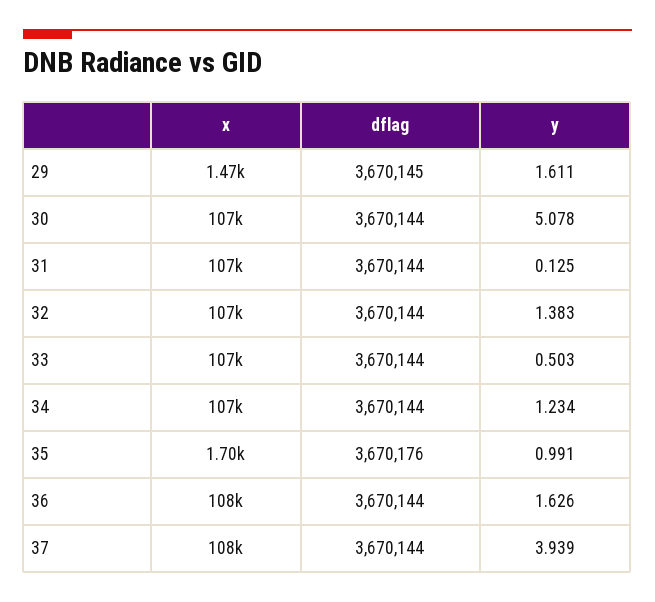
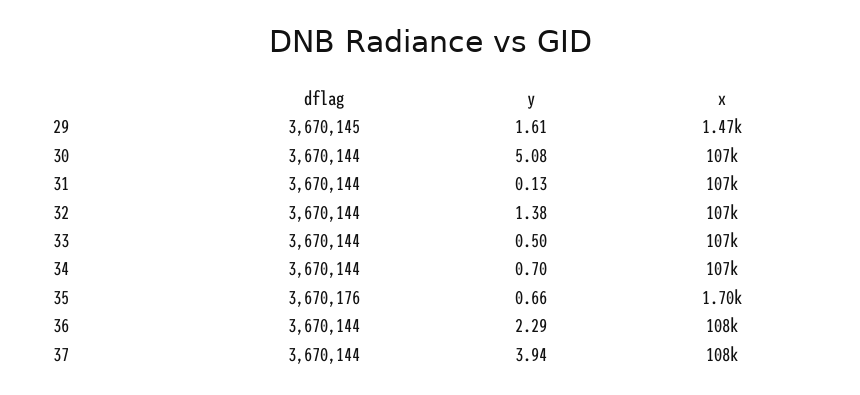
  {
    "x": {
      "29": 1470,
      "30": 107000,
      "31": 107000,
      "32": 107000,
      "33": 107000,
      "34": 107000,
      "35": 1700,
      "36": 108000,
      "37": 108000
    },
    "dflag": {
      "29": 3670145,
      "30": 3670144,
      "31": 3670144,
      "32": 3670144,
      "33": 3670144,
      "34": 3670144,
      "35": 3670176,
      "36": 3670144,
      "37": 3670144
    },
    "y": {
      "29": 1.611,
      "30": 5.078,
      "31": 0.125,
      "32": 1.383,
      "33": 0.503,
-     "34": 1.234,
+     "34": 0.7,
-     "35": 0.991,
+     "35": 0.66,
-     "36": 1.626,
+     "36": 2.29,
      "37": 3.939
    }
  }

